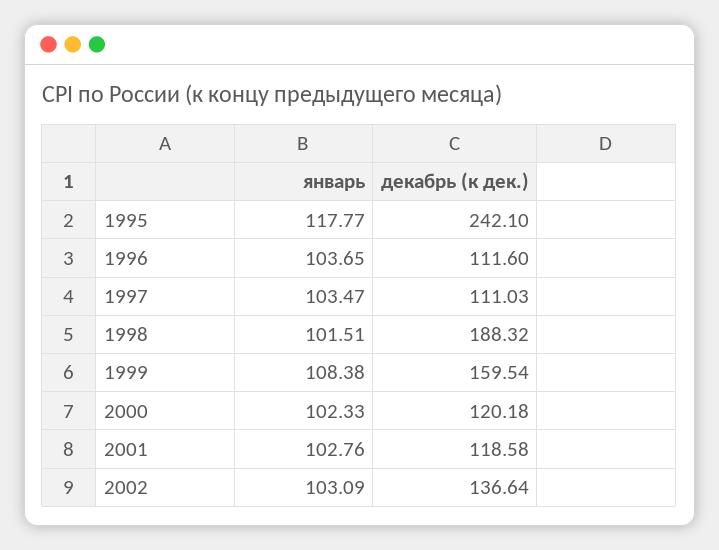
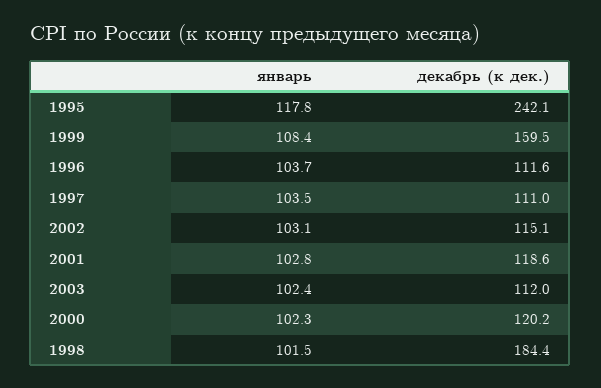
  {
    "январь": {
      "1995": 117.77,
      "1996": 103.65,
      "1997": 103.47,
      "1998": 101.51,
      "1999": 108.38,
      "2000": 102.33,
      "2001": 102.76,
-     "2002": 103.09
+     "2002": 103.09,
+     "2003": 102.4
    },
    "декабрь (к дек.)": {
      "1995": 242.1,
      "1996": 111.6,
      "1997": 111.03,
-     "1998": 188.32,
+     "1998": 184.4,
      "1999": 159.54,
      "2000": 120.18,
      "2001": 118.58,
-     "2002": 136.64
+     "2002": 115.1,
+     "2003": 112
    }
  }

